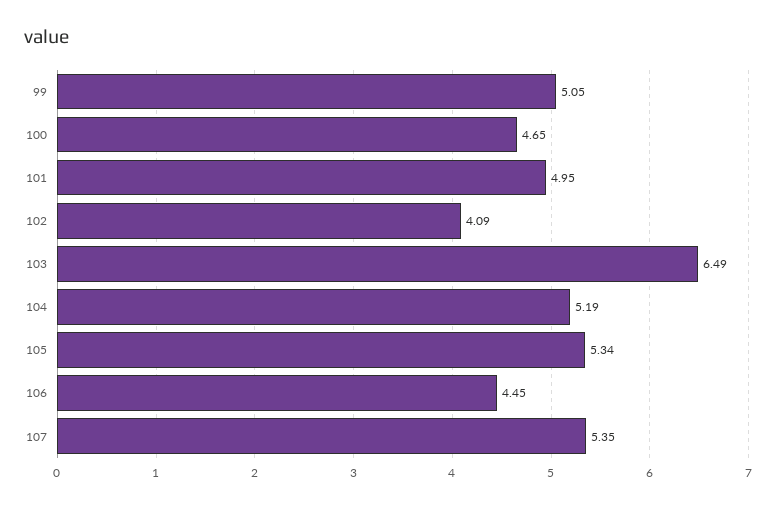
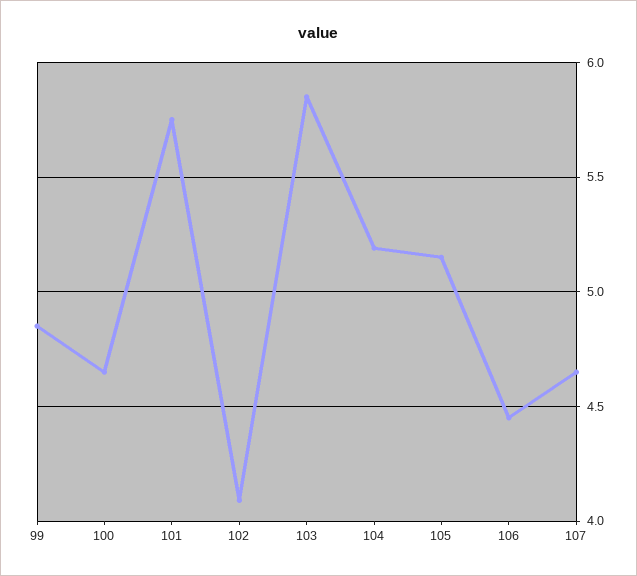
  {
-   "99": 5.05,
+   "99": 4.85,
    "100": 4.65,
-   "101": 4.95,
+   "101": 5.75,
    "102": 4.09,
-   "103": 6.49,
+   "103": 5.85,
    "104": 5.19,
-   "105": 5.34,
+   "105": 5.15,
    "106": 4.45,
-   "107": 5.35
+   "107": 4.65
  }

